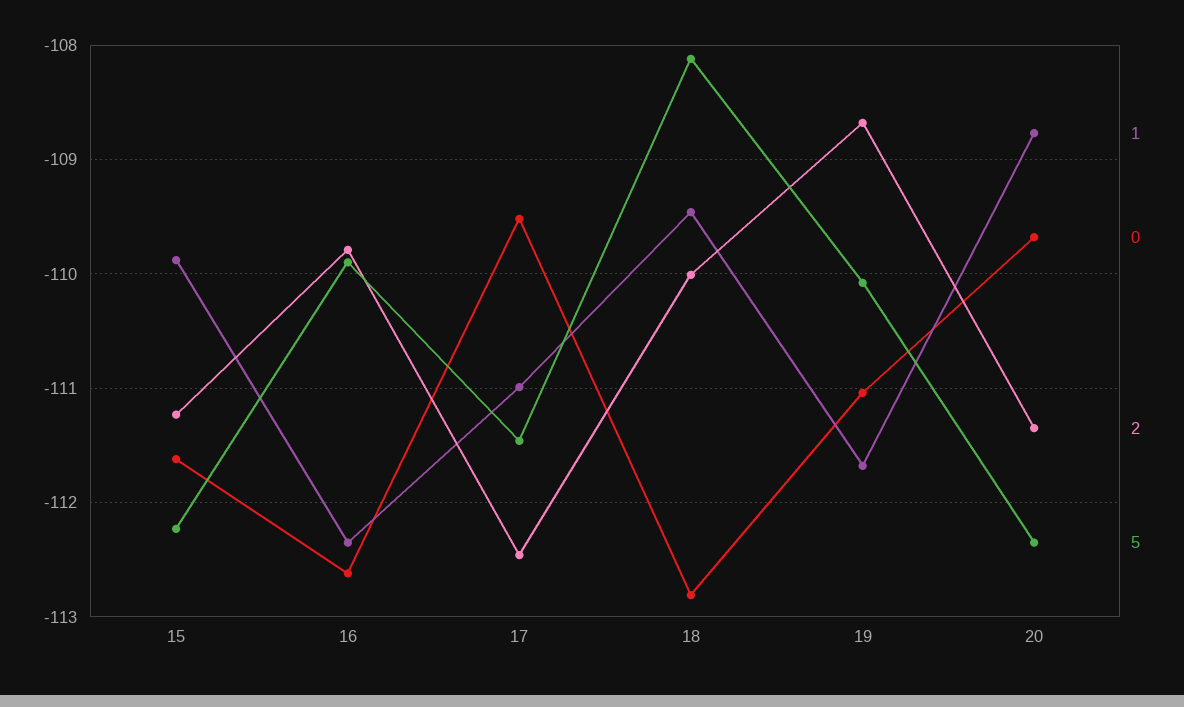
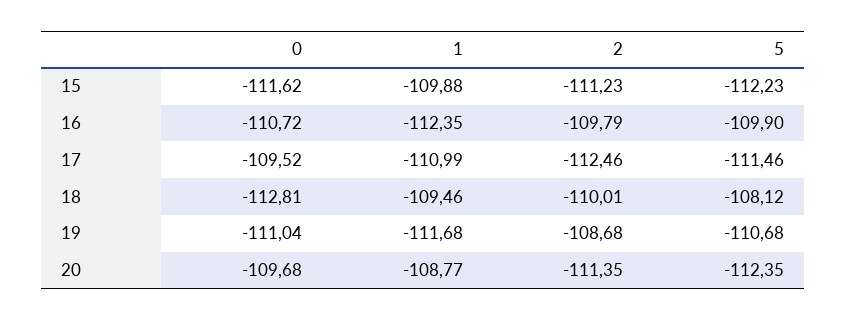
  {
    "1": {
      "15": -109.88,
      "16": -112.35,
      "17": -110.99,
      "18": -109.46,
      "19": -111.68,
      "20": -108.77
    },
    "0": {
      "15": -111.62,
-     "16": -112.6,
+     "16": -110.72,
      "17": -109.52,
      "18": -112.81,
      "19": -111.04,
      "20": -109.68
    },
    "2": {
      "15": -111.23,
      "16": -109.79,
      "17": -112.46,
      "18": -110.01,
      "19": -108.68,
      "20": -111.35
    },
    "5": {
      "15": -112.23,
      "16": -109.9,
      "17": -111.46,
      "18": -108.12,
-     "19": -110.1,
+     "19": -110.68,
      "20": -112.35
    }
  }

